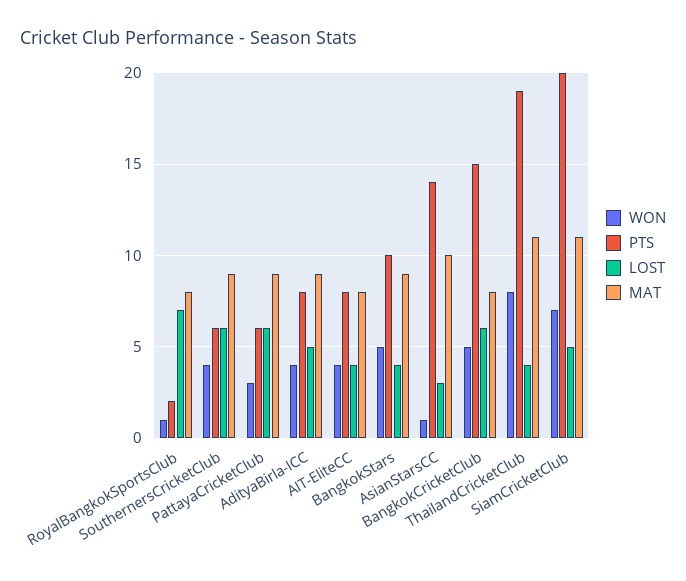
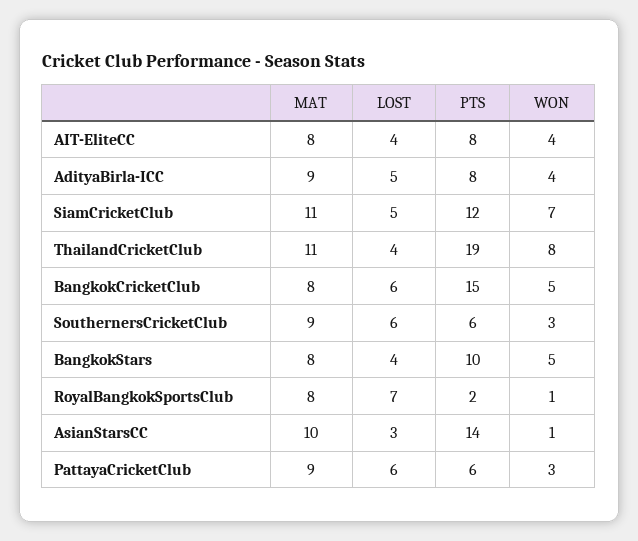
  {
    "WON": {
      "RoyalBangkokSportsClub": 1,
-     "SouthernersCricketClub": 4,
+     "SouthernersCricketClub": 3,
      "PattayaCricketClub": 3,
      "AdityaBirla-ICC": 4,
      "AIT-EliteCC": 4,
      "BangkokStars": 5,
      "AsianStarsCC": 1,
      "BangkokCricketClub": 5,
      "ThailandCricketClub": 8,
      "SiamCricketClub": 7
    },
    "PTS": {
      "RoyalBangkokSportsClub": 2,
      "SouthernersCricketClub": 6,
      "PattayaCricketClub": 6,
      "AdityaBirla-ICC": 8,
      "AIT-EliteCC": 8,
      "BangkokStars": 10,
      "AsianStarsCC": 14,
      "BangkokCricketClub": 15,
      "ThailandCricketClub": 19,
-     "SiamCricketClub": 20
+     "SiamCricketClub": 12
    },
    "LOST": {
      "RoyalBangkokSportsClub": 7,
      "SouthernersCricketClub": 6,
      "PattayaCricketClub": 6,
      "AdityaBirla-ICC": 5,
      "AIT-EliteCC": 4,
      "BangkokStars": 4,
      "AsianStarsCC": 3,
      "BangkokCricketClub": 6,
      "ThailandCricketClub": 4,
      "SiamCricketClub": 5
    },
    "MAT": {
      "RoyalBangkokSportsClub": 8,
      "SouthernersCricketClub": 9,
      "PattayaCricketClub": 9,
      "AdityaBirla-ICC": 9,
      "AIT-EliteCC": 8,
-     "BangkokStars": 9,
+     "BangkokStars": 8,
      "AsianStarsCC": 10,
      "BangkokCricketClub": 8,
      "ThailandCricketClub": 11,
      "SiamCricketClub": 11
    }
  }

